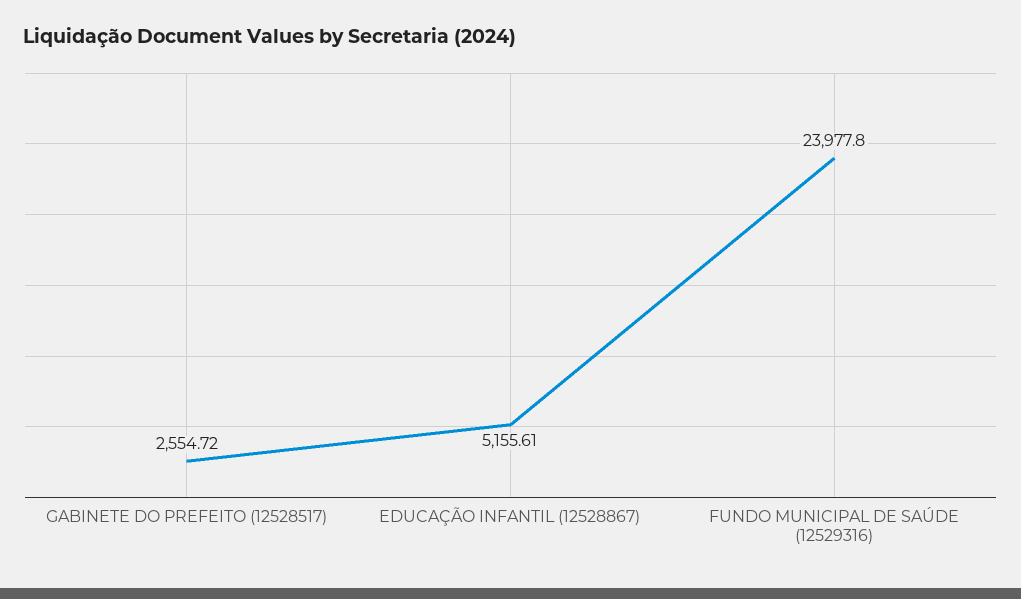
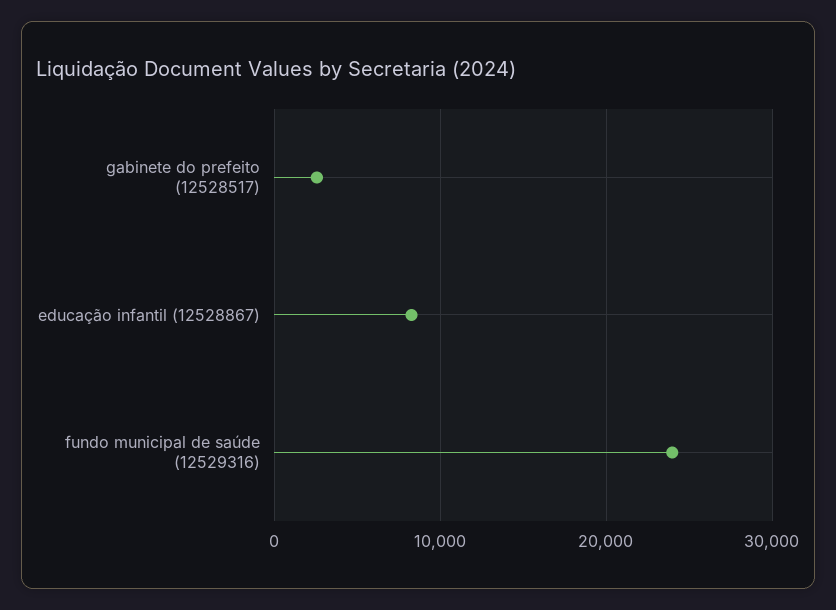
  {
    "GABINETE DO PREFEITO (12528517)": 2554.72,
-   "EDUCAÇÃO INFANTIL (12528867)": 5155.61,
+   "EDUCAÇÃO INFANTIL (12528867)": 8000,
    "FUNDO MUNICIPAL DE SAÚDE (12529316)": 23977.8
  }

